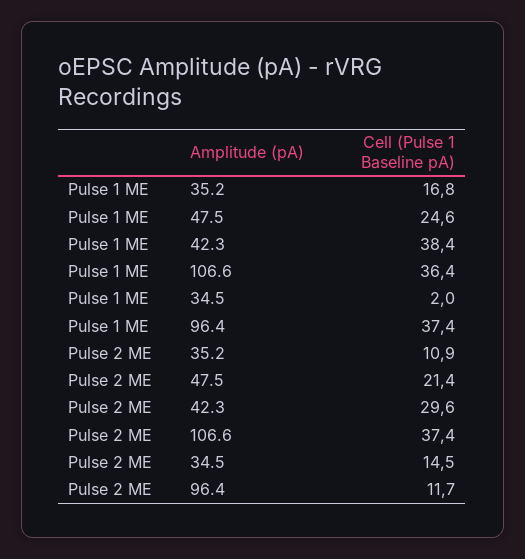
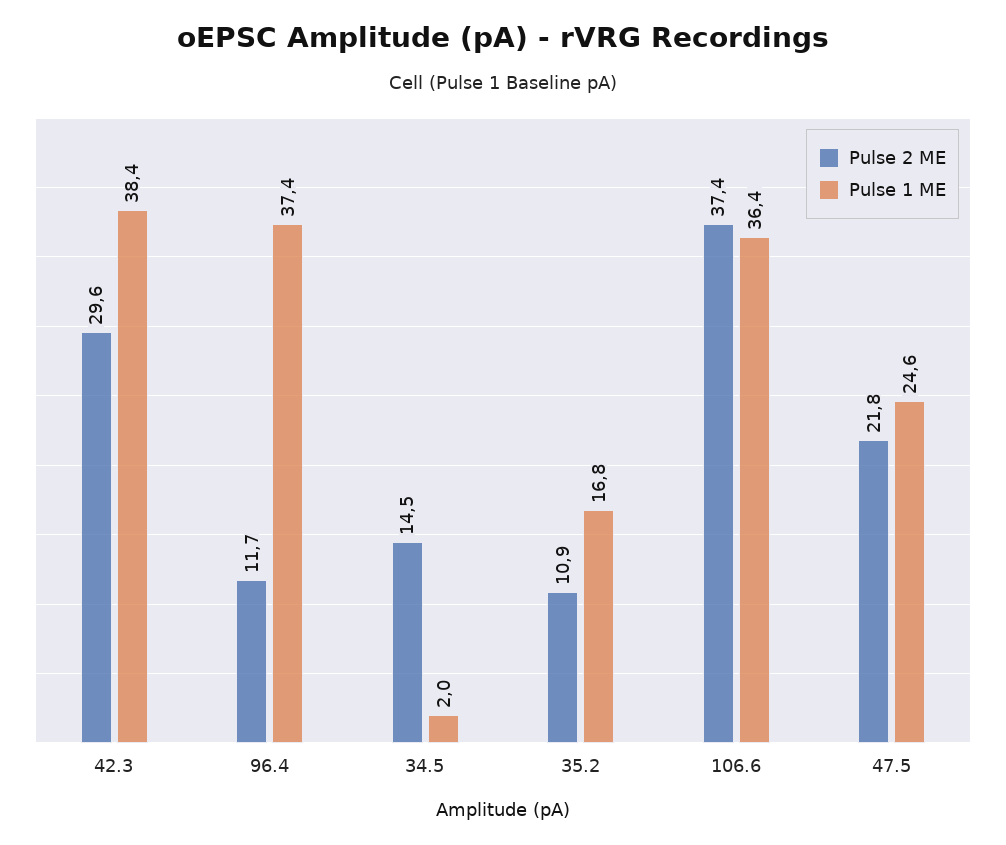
  {
    "Pulse 1 ME": {
      "35.2": 16.8,
      "47.5": 24.6,
      "42.3": 38.4,
      "106.6": 36.4,
      "34.5": 2,
      "96.4": 37.4
    },
    "Pulse 2 ME": {
      "35.2": 10.9,
-     "47.5": 21.4,
+     "47.5": 21.8,
      "42.3": 29.6,
      "106.6": 37.4,
      "34.5": 14.5,
      "96.4": 11.7
    }
  }

